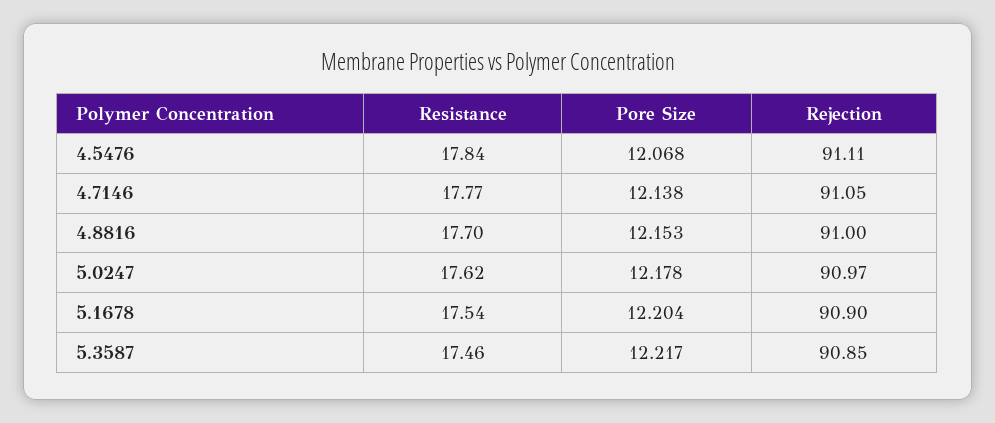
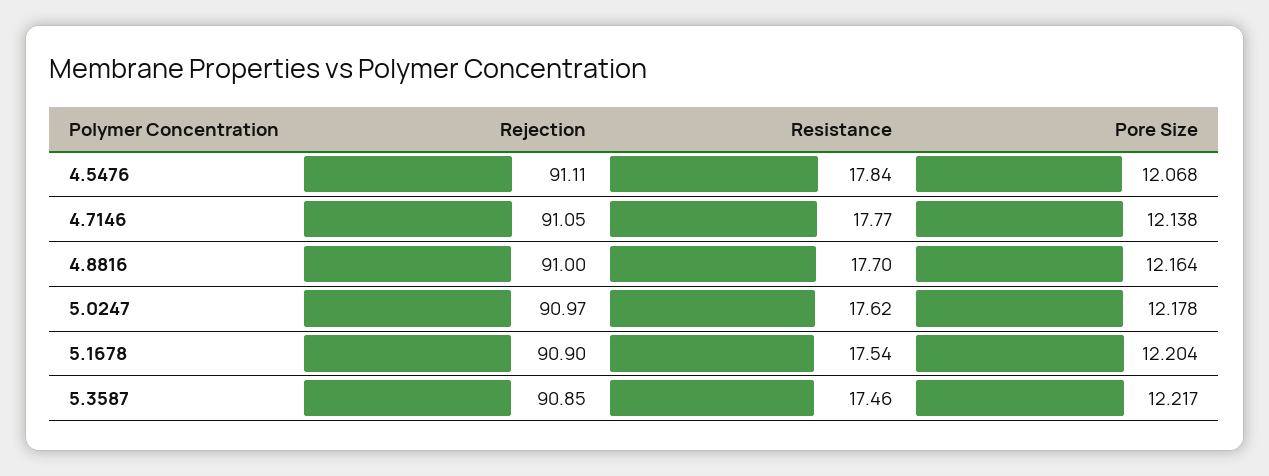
  {
    "Resistance": {
      "4.5476": 17.84,
      "4.7146": 17.77,
      "4.8816": 17.7,
      "5.0247": 17.62,
      "5.1678": 17.54,
      "5.3587": 17.46
    },
    "Pore Size": {
      "4.5476": 12.068,
      "4.7146": 12.138,
-     "4.8816": 12.153,
+     "4.8816": 12.164,
      "5.0247": 12.178,
      "5.1678": 12.204,
      "5.3587": 12.217
    },
    "Rejection": {
      "4.5476": 91.11,
      "4.7146": 91.05,
      "4.8816": 91,
      "5.0247": 90.97,
      "5.1678": 90.9,
      "5.3587": 90.85
    }
  }

